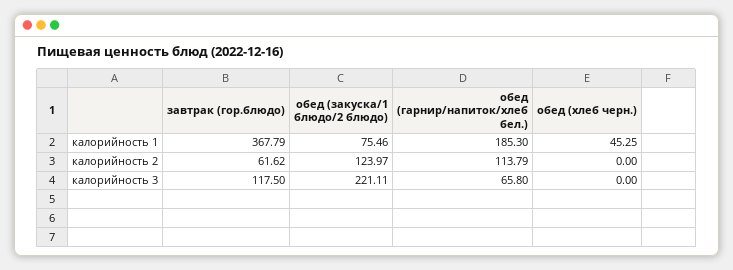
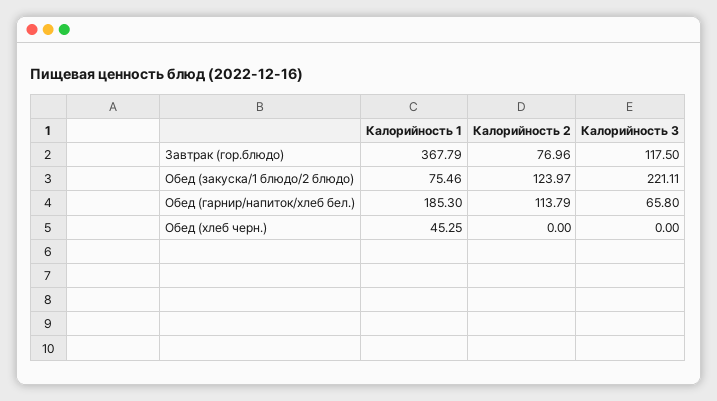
  {
    "завтрак (гор.блюдо)": {
      "калорийность 1": 367.79,
-     "калорийность 2": 61.62,
+     "калорийность 2": 76.96,
      "калорийность 3": 117.5
    },
    "обед (закуска/1 блюдо/2 блюдо)": {
      "калорийность 1": 75.46,
      "калорийность 2": 123.97,
      "калорийность 3": 221.11
    },
    "обед (гарнир/напиток/хлеб бел.)": {
      "калорийность 1": 185.3,
      "калорийность 2": 113.79,
      "калорийность 3": 65.8
    },
    "обед (хлеб черн.)": {
      "калорийность 1": 45.25,
      "калорийность 2": 0,
      "калорийность 3": 0
    }
  }

